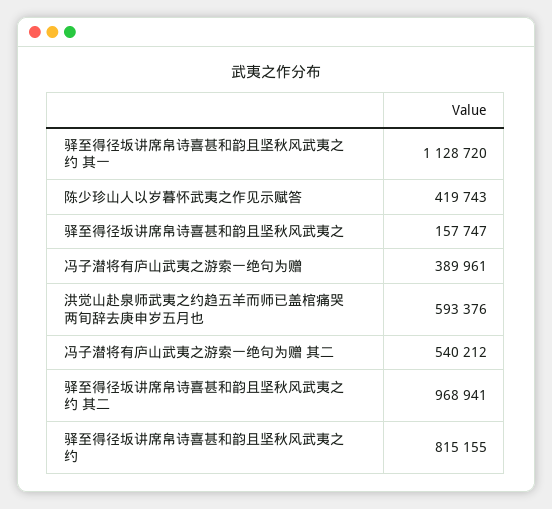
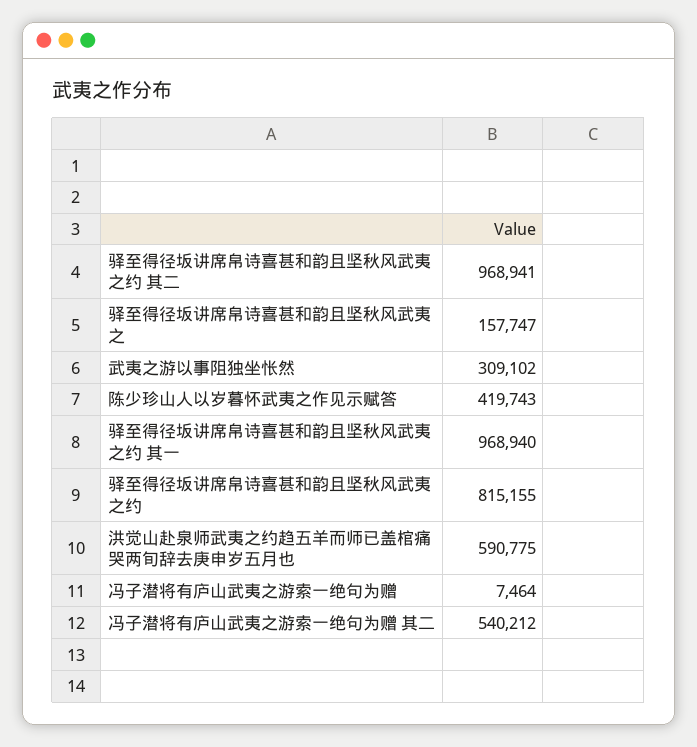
  {
-   "驿至得径坂讲席帛诗喜甚和韵且坚秋风武夷之约 其一": 1128720,
+   "驿至得径坂讲席帛诗喜甚和韵且坚秋风武夷之约 其一": 968940,
    "陈少珍山人以岁暮怀武夷之作见示赋答": 419743,
    "驿至得径坂讲席帛诗喜甚和韵且坚秋风武夷之": 157747,
-   "冯子潜将有庐山武夷之游索一绝句为赠": 389961,
+   "冯子潜将有庐山武夷之游索一绝句为赠": 7464,
-   "洪觉山赴泉师武夷之约趋五羊而师已盖棺痛哭两旬辞去庚申岁五月也": 593376,
+   "洪觉山赴泉师武夷之约趋五羊而师已盖棺痛哭两旬辞去庚申岁五月也": 590775,
    "冯子潜将有庐山武夷之游索一绝句为赠 其二": 540212,
    "驿至得径坂讲席帛诗喜甚和韵且坚秋风武夷之约 其二": 968941,
-   "驿至得径坂讲席帛诗喜甚和韵且坚秋风武夷之约": 815155
+   "驿至得径坂讲席帛诗喜甚和韵且坚秋风武夷之约": 815155,
+   "武夷之游以事阻独坐怅然": 309102
  }

